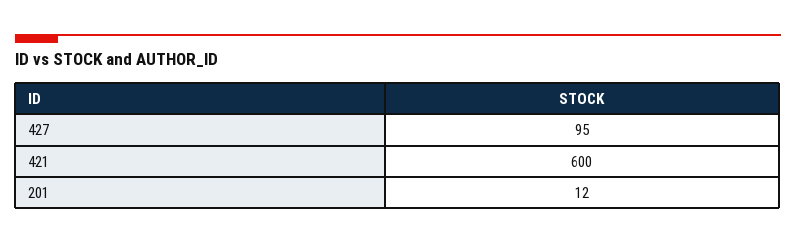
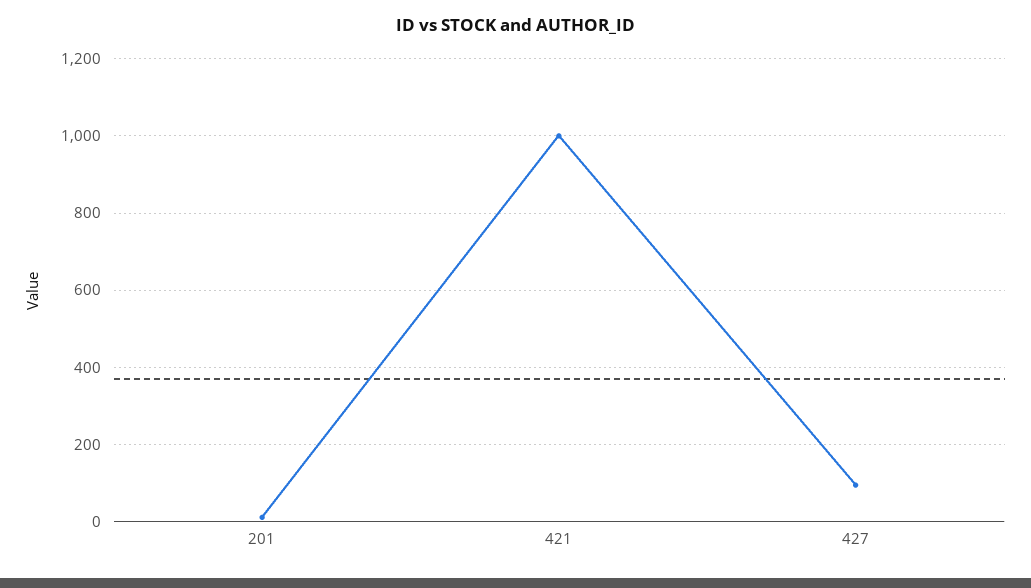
  {
    "427": 95,
-   "421": 600,
+   "421": 1000,
    "201": 12
  }

